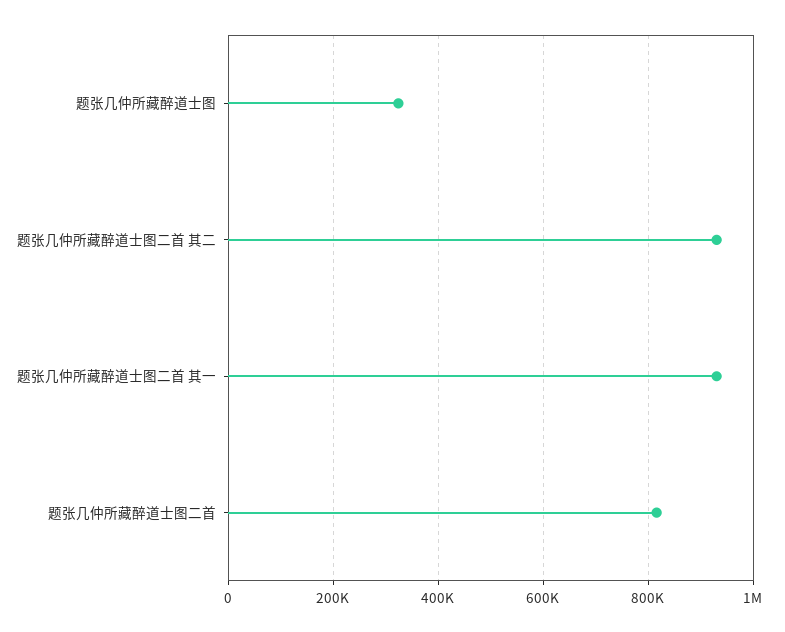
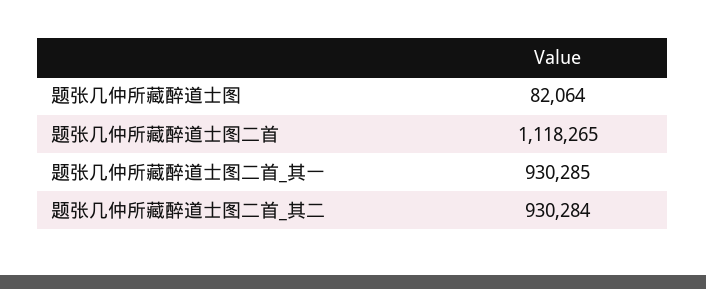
  {
-   "题张几仲所藏醉道士图": 320000,
+   "题张几仲所藏醉道士图": 82064,
    "题张几仲所藏醉道士图二首 其二": 930284,
    "题张几仲所藏醉道士图二首 其一": 930285,
-   "题张几仲所藏醉道士图二首": 820000
+   "题张几仲所藏醉道士图二首": 1118265
  }

